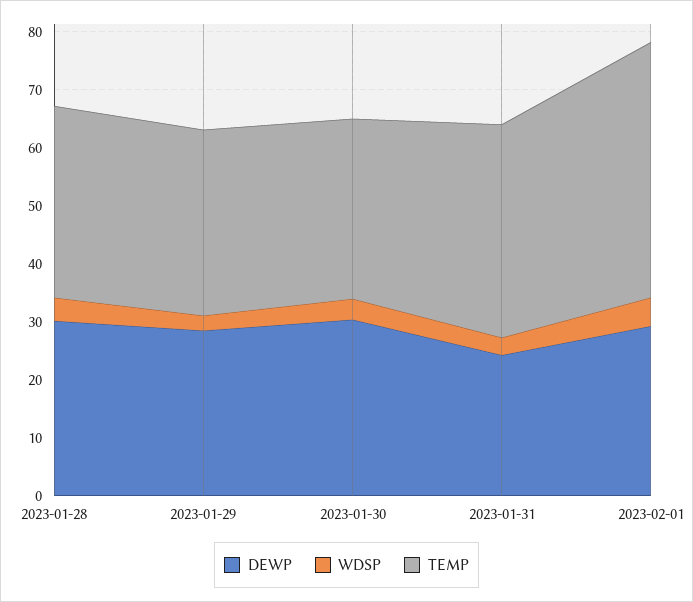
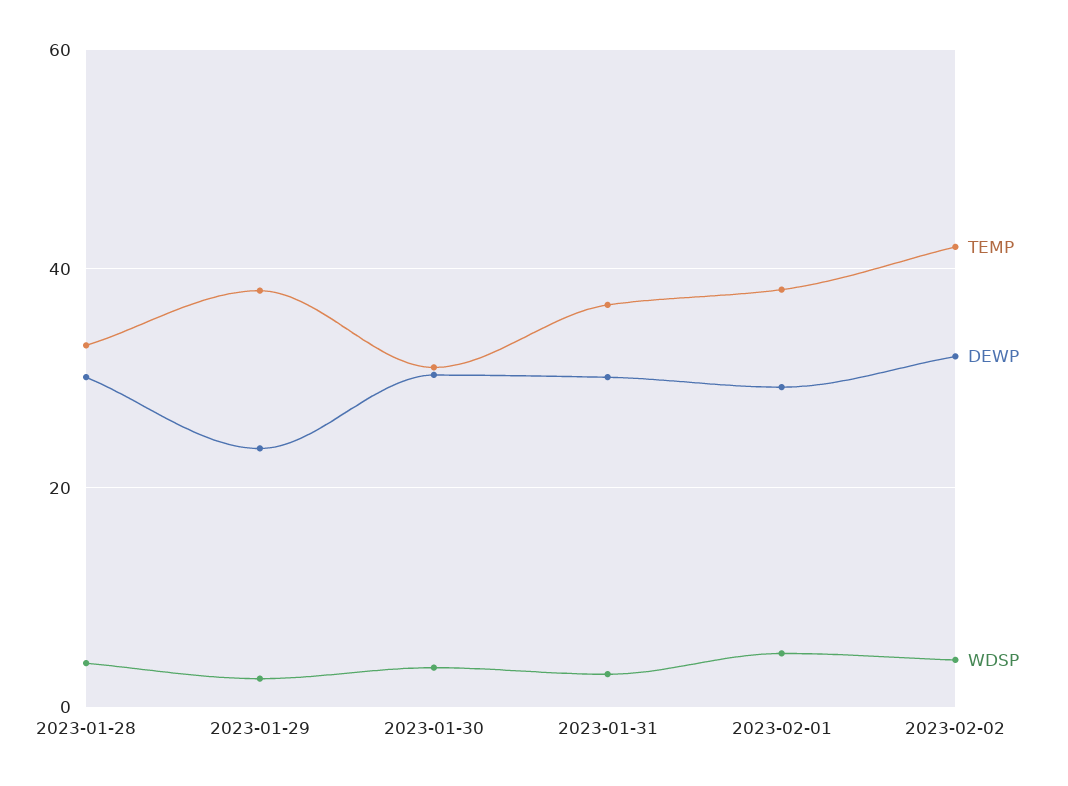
  {
    "DEWP": {
      "2023-01-28": 30,
-     "2023-01-29": 28,
+     "2023-01-29": 24,
      "2023-01-30": 30,
-     "2023-01-31": 24,
+     "2023-01-31": 30,
-     "2023-02-01": 30
+     "2023-02-01": 30,
+     "2023-02-02": 32
    },
    "WDSP": {
      "2023-01-28": 4,
      "2023-01-29": 2,
      "2023-01-30": 4,
      "2023-01-31": 4,
-     "2023-02-01": 4
+     "2023-02-01": 4,
+     "2023-02-02": 4
    },
    "TEMP": {
      "2023-01-28": 34,
-     "2023-01-29": 32,
+     "2023-01-29": 38,
      "2023-01-30": 32,
      "2023-01-31": 36,
-     "2023-02-01": 44
+     "2023-02-01": 38,
+     "2023-02-02": 42
    }
  }

